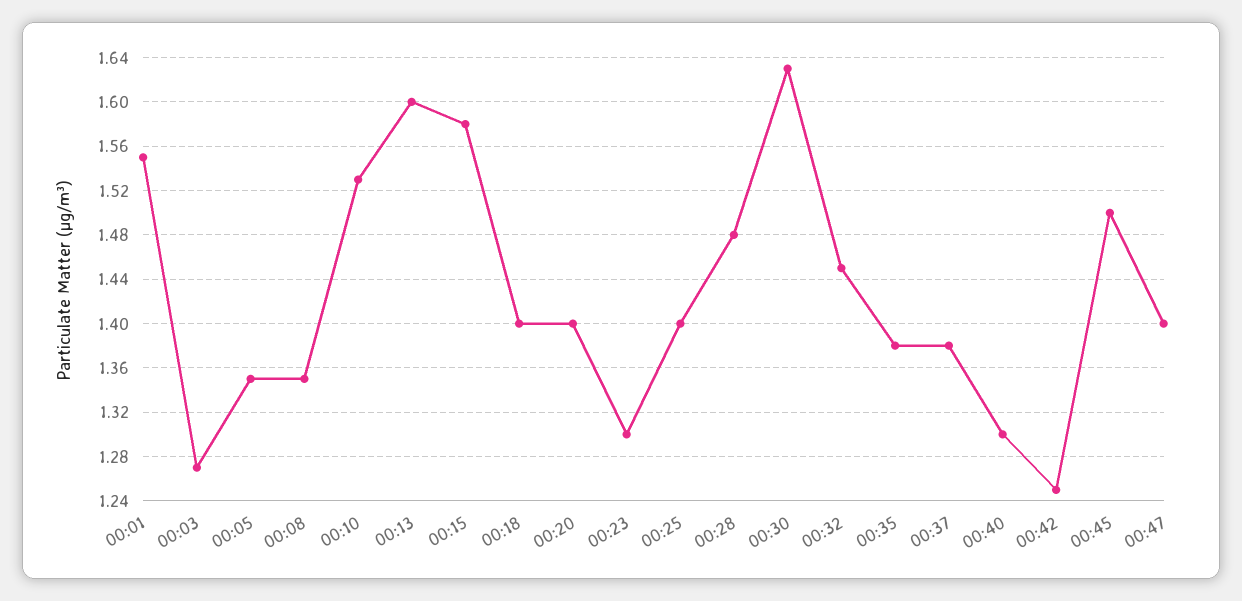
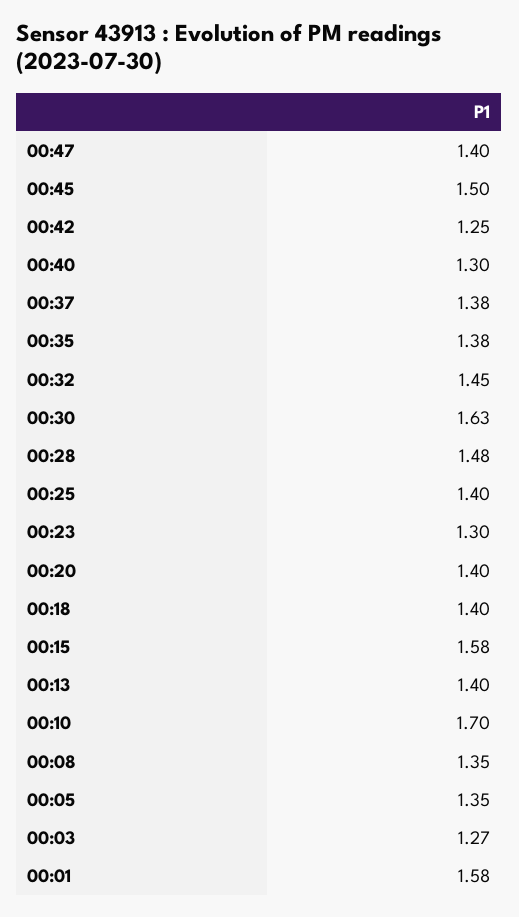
  {
-   "00:01": 1.55,
+   "00:01": 1.58,
    "00:03": 1.27,
    "00:05": 1.35,
    "00:08": 1.35,
-   "00:10": 1.53,
+   "00:10": 1.7,
-   "00:13": 1.6,
+   "00:13": 1.4,
    "00:15": 1.58,
    "00:18": 1.4,
    "00:20": 1.4,
    "00:23": 1.3,
    "00:25": 1.4,
    "00:28": 1.48,
    "00:30": 1.63,
    "00:32": 1.45,
    "00:35": 1.38,
    "00:37": 1.38,
    "00:40": 1.3,
    "00:42": 1.25,
    "00:45": 1.5,
    "00:47": 1.4
  }

